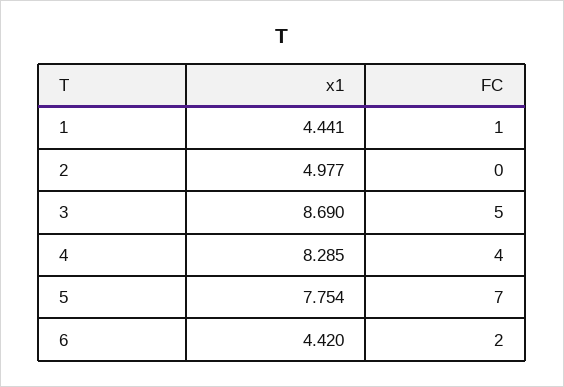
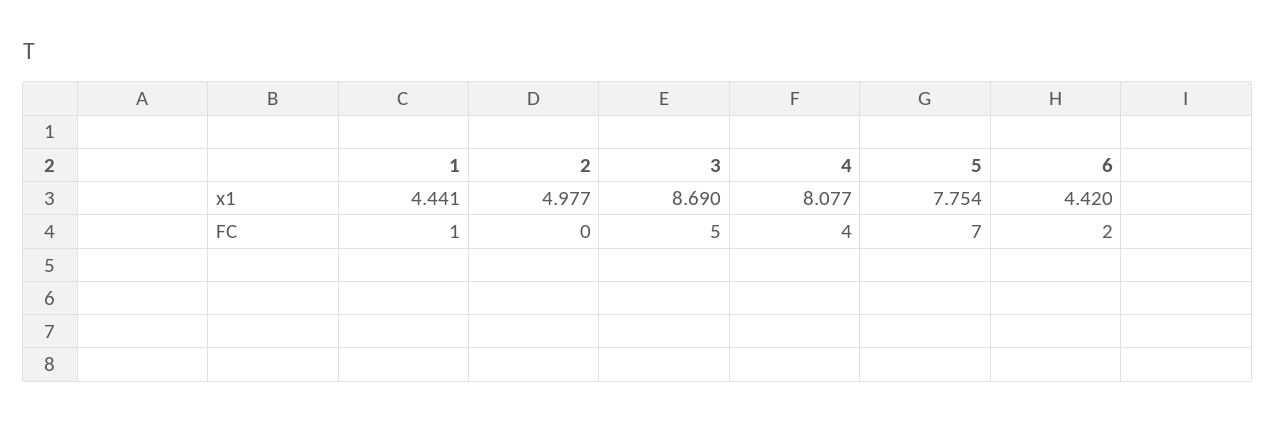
  {
    "x1": {
      "1": 4.441,
      "2": 4.977,
      "3": 8.69,
-     "4": 8.285,
+     "4": 8.077,
      "5": 7.754,
      "6": 4.42
    },
    "FC": {
      "1": 1,
      "2": 0,
      "3": 5,
      "4": 4,
      "5": 7,
      "6": 2
    }
  }

